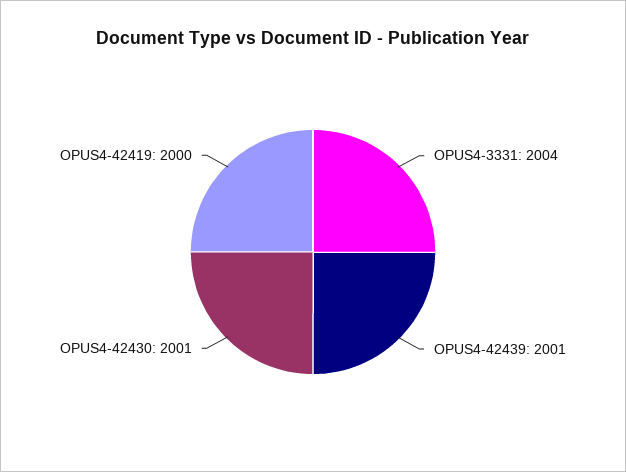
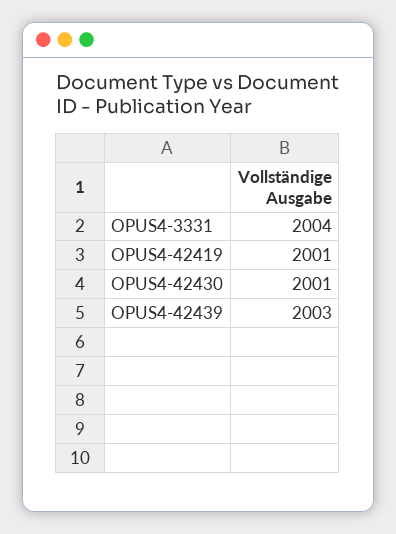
  {
    "OPUS4-3331": 2004,
-   "OPUS4-42439": 2001,
+   "OPUS4-42439": 2003,
    "OPUS4-42430": 2001,
-   "OPUS4-42419": 2000
+   "OPUS4-42419": 2001
  }

